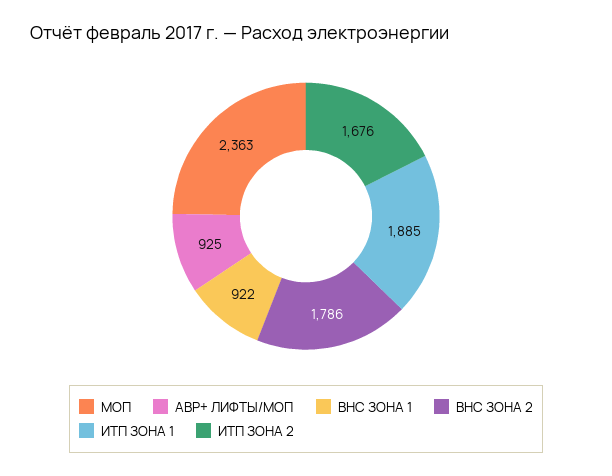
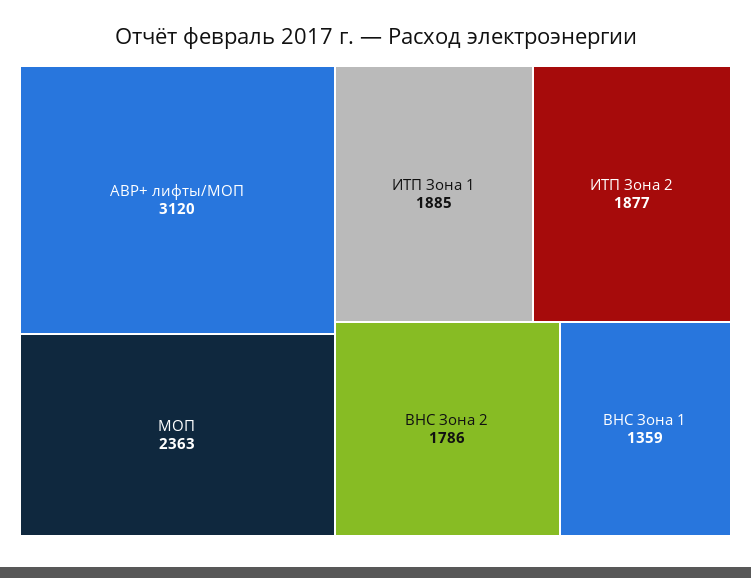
  {
    "МОП": 2363,
-   "АВР+ ЛИФТЫ/МОП": 925,
+   "АВР+ ЛИФТЫ/МОП": 3120,
-   "ВНС ЗОНА 1": 922,
+   "ВНС ЗОНА 1": 1359,
    "ВНС ЗОНА 2": 1786,
    "ИТП ЗОНА 1": 1885,
-   "ИТП ЗОНА 2": 1676
+   "ИТП ЗОНА 2": 1877
  }

